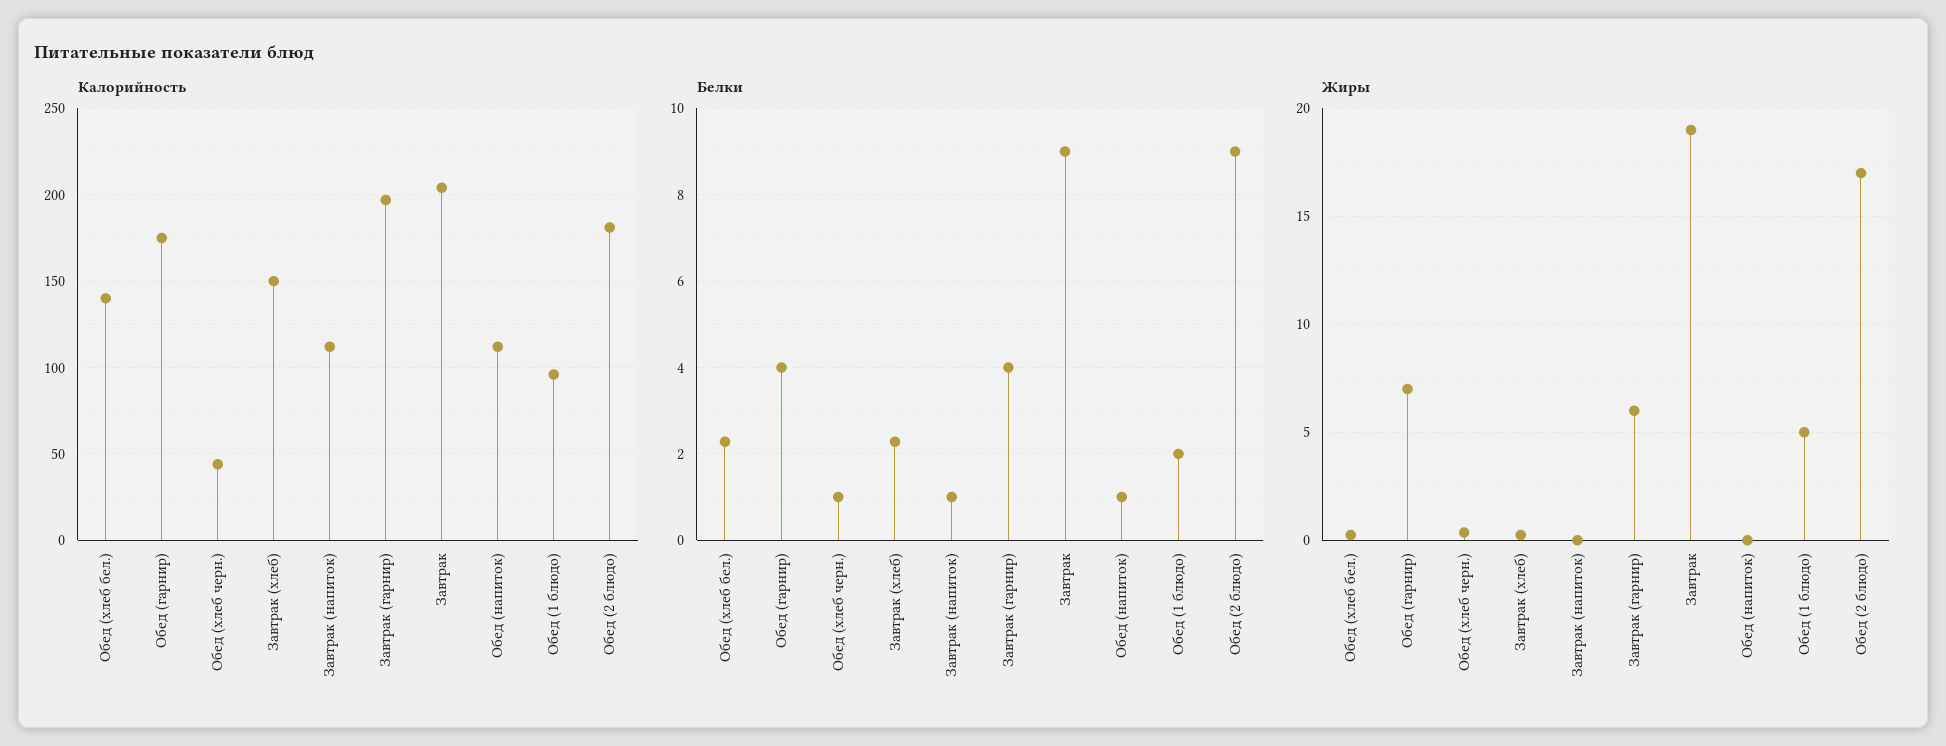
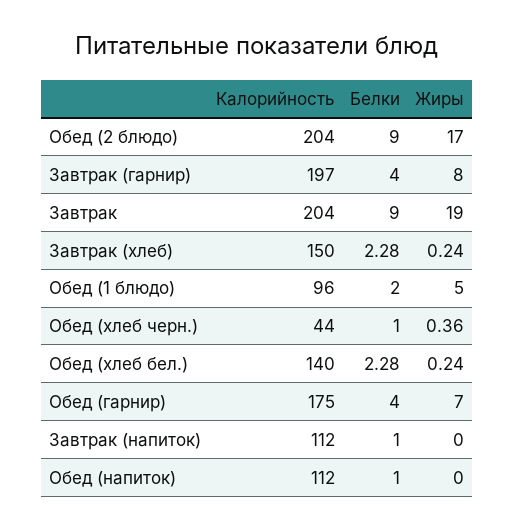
  {
    "Калорийность": {
      "Обед (хлеб бел.)": 140,
      "Обед (гарнир)": 175,
      "Обед (хлеб черн.)": 44,
      "Завтрак (хлеб)": 150,
      "Завтрак (напиток)": 112,
      "Завтрак (гарнир)": 197,
      "Завтрак": 204,
      "Обед (напиток)": 112,
      "Обед (1 блюдо)": 96,
-     "Обед (2 блюдо)": 180
+     "Обед (2 блюдо)": 204
    },
    "Белки": {
      "Обед (хлеб бел.)": 2.28,
      "Обед (гарнир)": 4,
      "Обед (хлеб черн.)": 1,
      "Завтрак (хлеб)": 2.28,
      "Завтрак (напиток)": 1,
      "Завтрак (гарнир)": 4,
      "Завтрак": 9,
      "Обед (напиток)": 1,
      "Обед (1 блюдо)": 2,
      "Обед (2 блюдо)": 9
    },
    "Жиры": {
      "Обед (хлеб бел.)": 0.24,
      "Обед (гарнир)": 7,
      "Обед (хлеб черн.)": 0.36,
      "Завтрак (хлеб)": 0.24,
      "Завтрак (напиток)": 0,
-     "Завтрак (гарнир)": 6,
+     "Завтрак (гарнир)": 8,
      "Завтрак": 19,
      "Обед (напиток)": 0,
      "Обед (1 блюдо)": 5,
      "Обед (2 блюдо)": 17
    }
  }

